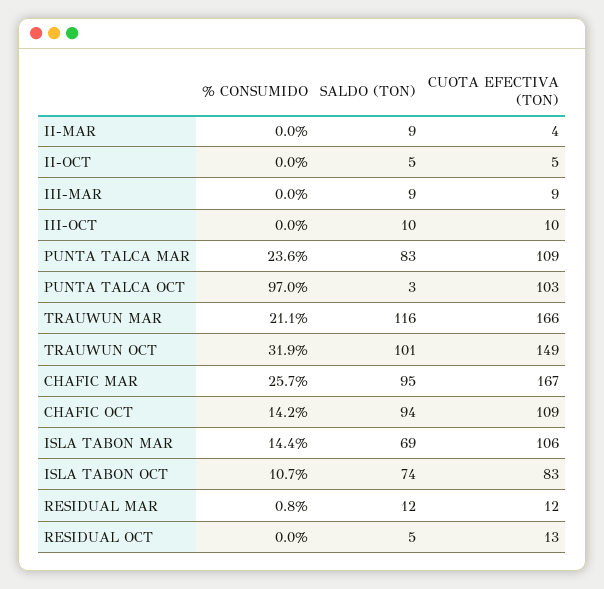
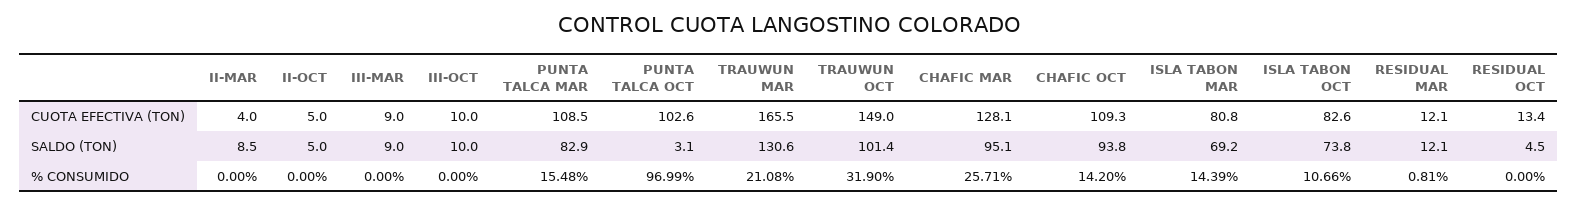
  {
    "% CONSUMIDO": {
      "II-MAR": 0,
      "II-OCT": 0,
      "III-MAR": 0,
      "III-OCT": 0,
-     "PUNTA TALCA MAR": 23.6,
+     "PUNTA TALCA MAR": 15.48,
      "PUNTA TALCA OCT": 96.99,
      "TRAUWUN MAR": 21.08,
      "TRAUWUN OCT": 31.9,
      "CHAFIC MAR": 25.71,
      "CHAFIC OCT": 14.2,
      "ISLA TABON MAR": 14.39,
      "ISLA TABON OCT": 10.66,
      "RESIDUAL MAR": 0.81,
      "RESIDUAL OCT": 0
    },
    "SALDO (TON)": {
      "II-MAR": 8.5,
      "II-OCT": 5,
      "III-MAR": 9,
      "III-OCT": 10,
      "PUNTA TALCA MAR": 82.9,
      "PUNTA TALCA OCT": 3.1,
-     "TRAUWUN MAR": 116,
+     "TRAUWUN MAR": 130.6,
      "TRAUWUN OCT": 101.4,
      "CHAFIC MAR": 95.1,
      "CHAFIC OCT": 93.8,
      "ISLA TABON MAR": 69.2,
      "ISLA TABON OCT": 73.8,
      "RESIDUAL MAR": 12.1,
      "RESIDUAL OCT": 4.5
    },
    "CUOTA EFECTIVA (TON)": {
      "II-MAR": 4,
      "II-OCT": 5,
      "III-MAR": 9,
      "III-OCT": 10,
      "PUNTA TALCA MAR": 108.5,
      "PUNTA TALCA OCT": 102.6,
      "TRAUWUN MAR": 165.5,
      "TRAUWUN OCT": 149,
-     "CHAFIC MAR": 167,
+     "CHAFIC MAR": 128.1,
      "CHAFIC OCT": 109.3,
-     "ISLA TABON MAR": 106,
+     "ISLA TABON MAR": 80.8,
      "ISLA TABON OCT": 82.6,
      "RESIDUAL MAR": 12.1,
      "RESIDUAL OCT": 13.4
    }
  }

